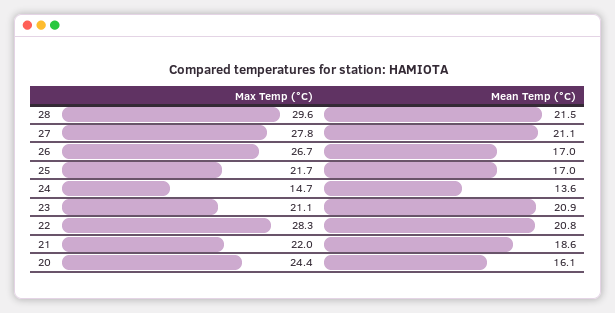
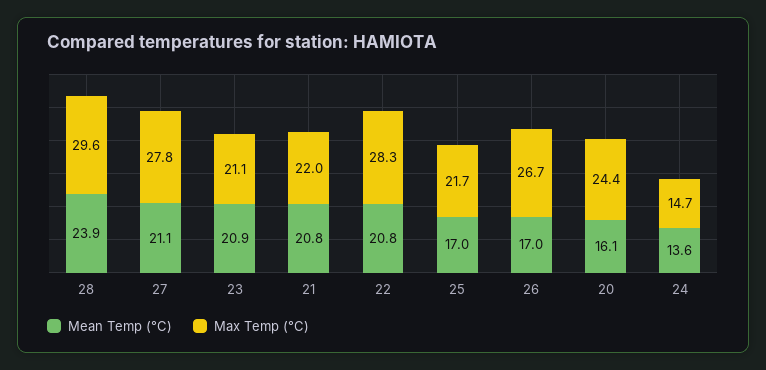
  {
    "Max Temp (°C)": {
      "28": 29.6,
      "27": 27.8,
      "26": 26.7,
      "25": 21.7,
      "24": 14.7,
      "23": 21.1,
      "22": 28.3,
      "21": 22,
      "20": 24.4
    },
    "Mean Temp (°C)": {
-     "28": 21.5,
+     "28": 23.9,
      "27": 21.1,
      "26": 17,
      "25": 17,
      "24": 13.6,
      "23": 20.9,
      "22": 20.8,
-     "21": 18.6,
+     "21": 20.8,
      "20": 16.1
    }
  }

